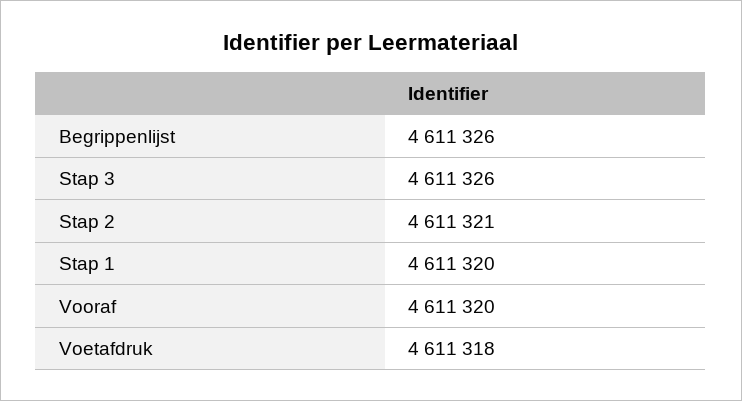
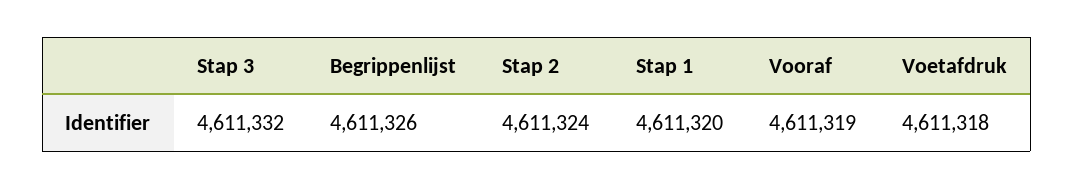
  {
    "Begrippenlijst": 4611326,
-   "Stap 3": 4611326,
+   "Stap 3": 4611332,
-   "Stap 2": 4611321,
+   "Stap 2": 4611324,
    "Stap 1": 4611320,
-   "Vooraf": 4611320,
+   "Vooraf": 4611319,
    "Voetafdruk": 4611318
  }

